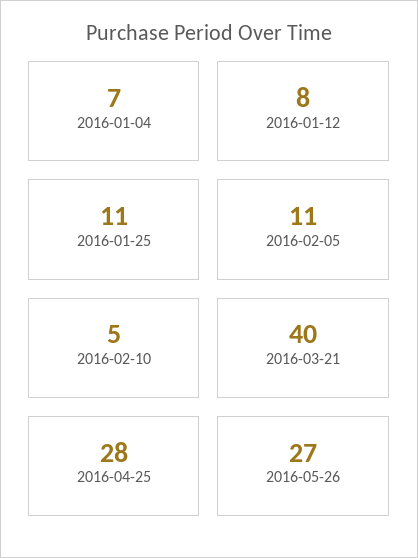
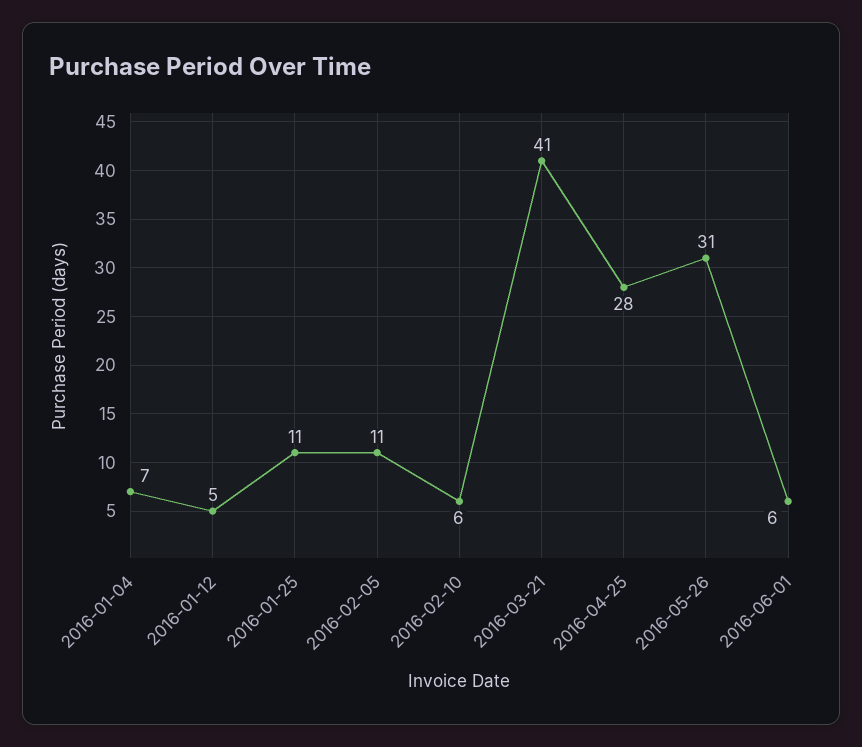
  {
    "2016-01-04": 7,
-   "2016-01-12": 8,
+   "2016-01-12": 5,
    "2016-01-25": 11,
    "2016-02-05": 11,
-   "2016-02-10": 5,
+   "2016-02-10": 6,
-   "2016-03-21": 40,
+   "2016-03-21": 41,
    "2016-04-25": 28,
-   "2016-05-26": 27
+   "2016-05-26": 31,
+   "2016-06-01": 6
  }

